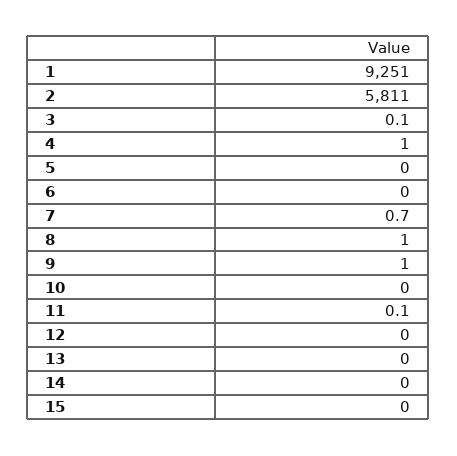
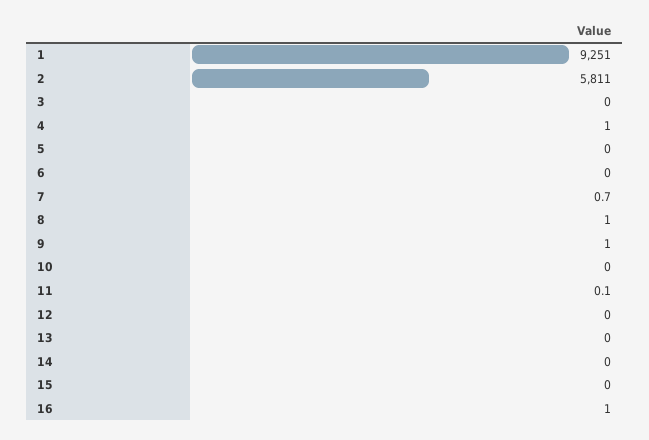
  {
    "1": 9251,
    "2": 5811,
-   "3": 0.1,
+   "3": 0,
    "4": 1,
    "5": 0,
    "6": 0,
    "7": 0.7,
    "8": 1,
    "9": 1,
    "10": 0,
    "11": 0.1,
    "12": 0,
    "13": 0,
    "14": 0,
-   "15": 0
+   "15": 0,
+   "16": 1
  }

